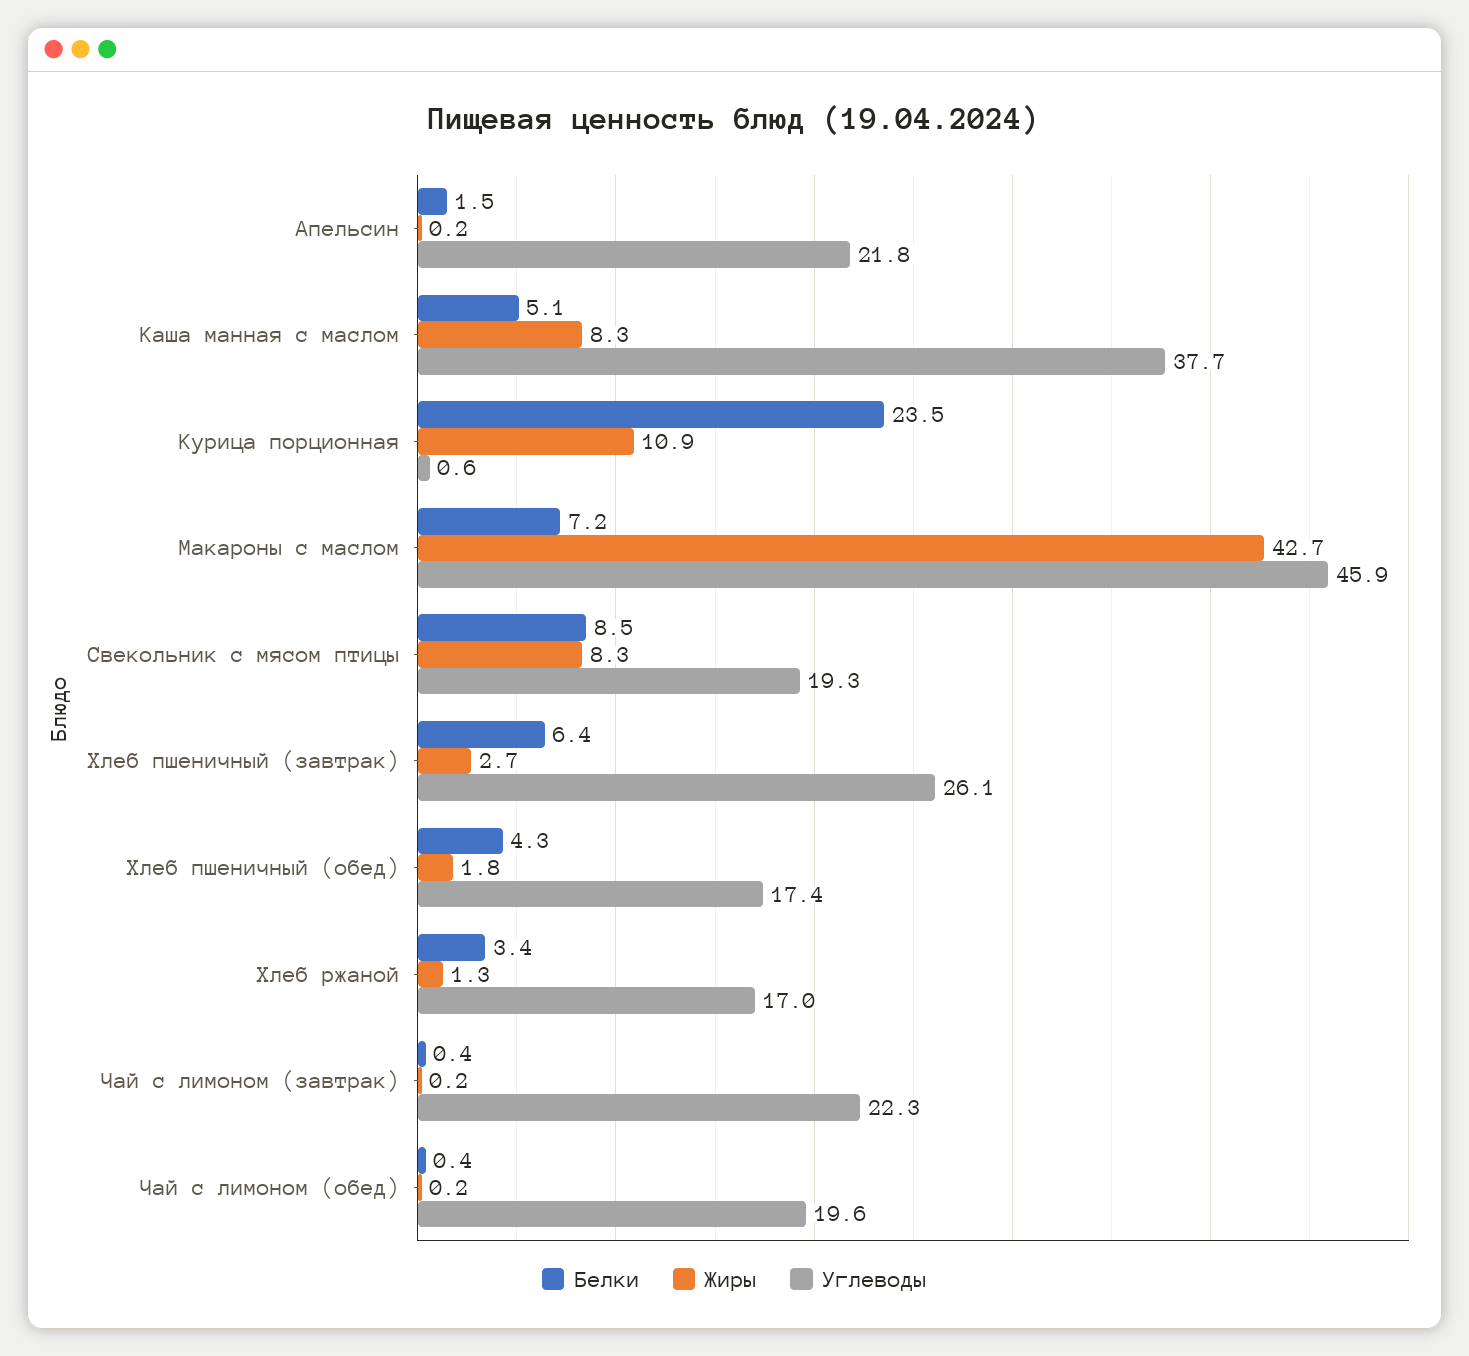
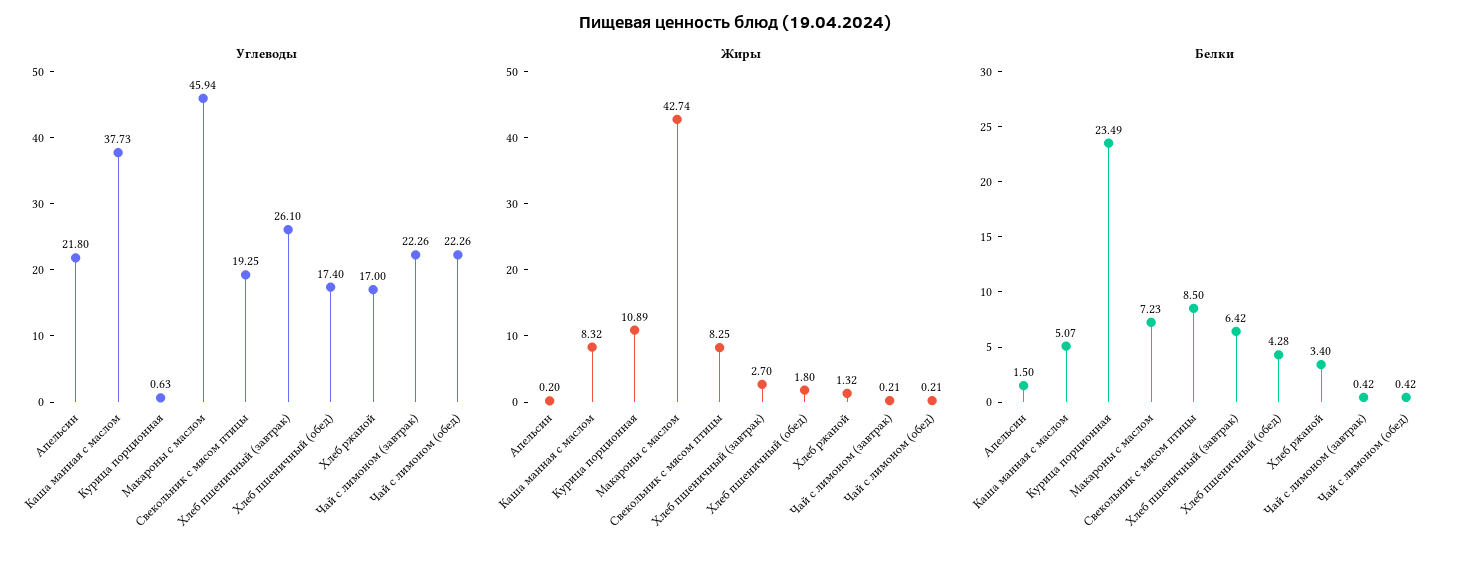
  {
    "Белки": {
      "Апельсин": 1.5,
      "Каша манная с маслом": 5.07,
      "Курица порционная": 23.49,
      "Макароны с маслом": 7.23,
      "Свекольник с мясом птицы": 8.5,
      "Хлеб пшеничный (завтрак)": 6.42,
      "Хлеб пшеничный (обед)": 4.28,
      "Хлеб ржаной": 3.4,
      "Чай с лимоном (завтрак)": 0.42,
      "Чай с лимоном (обед)": 0.42
    },
    "Жиры": {
      "Апельсин": 0.2,
      "Каша манная с маслом": 8.32,
      "Курица порционная": 10.89,
      "Макароны с маслом": 42.74,
      "Свекольник с мясом птицы": 8.25,
      "Хлеб пшеничный (завтрак)": 2.7,
      "Хлеб пшеничный (обед)": 1.8,
      "Хлеб ржаной": 1.32,
      "Чай с лимоном (завтрак)": 0.21,
      "Чай с лимоном (обед)": 0.21
    },
    "Углеводы": {
      "Апельсин": 21.8,
      "Каша манная с маслом": 37.73,
      "Курица порционная": 0.63,
      "Макароны с маслом": 45.94,
      "Свекольник с мясом птицы": 19.25,
      "Хлеб пшеничный (завтрак)": 26.1,
      "Хлеб пшеничный (обед)": 17.4,
      "Хлеб ржаной": 17,
      "Чай с лимоном (завтрак)": 22.26,
-     "Чай с лимоном (обед)": 19.6
+     "Чай с лимоном (обед)": 22.26
    }
  }

